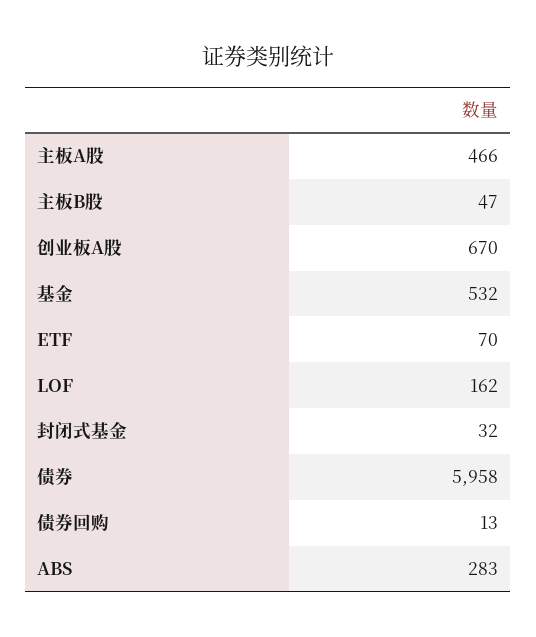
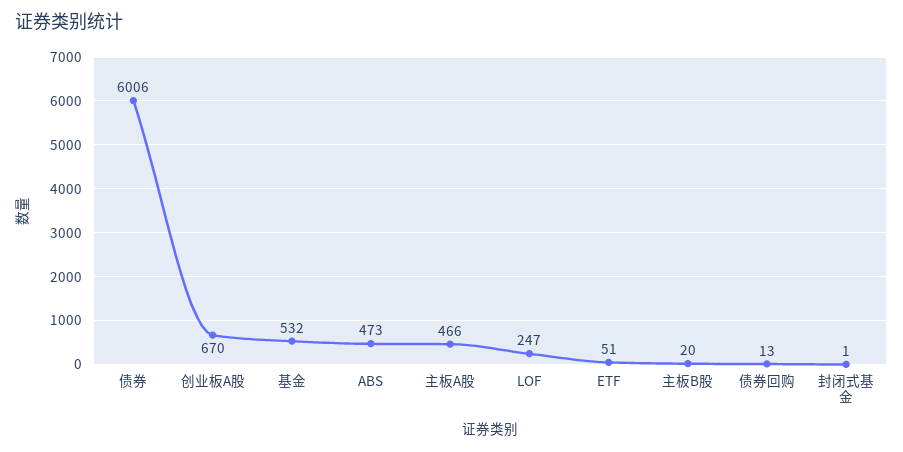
  {
    "主板A股": 466,
-   "主板B股": 47,
+   "主板B股": 20,
    "创业板A股": 670,
    "基金": 532,
-   "ETF": 70,
+   "ETF": 51,
-   "LOF": 162,
+   "LOF": 247,
-   "封闭式基金": 32,
+   "封闭式基金": 1,
-   "债券": 5958,
+   "债券": 6006,
    "债券回购": 13,
-   "ABS": 283
+   "ABS": 473
  }

